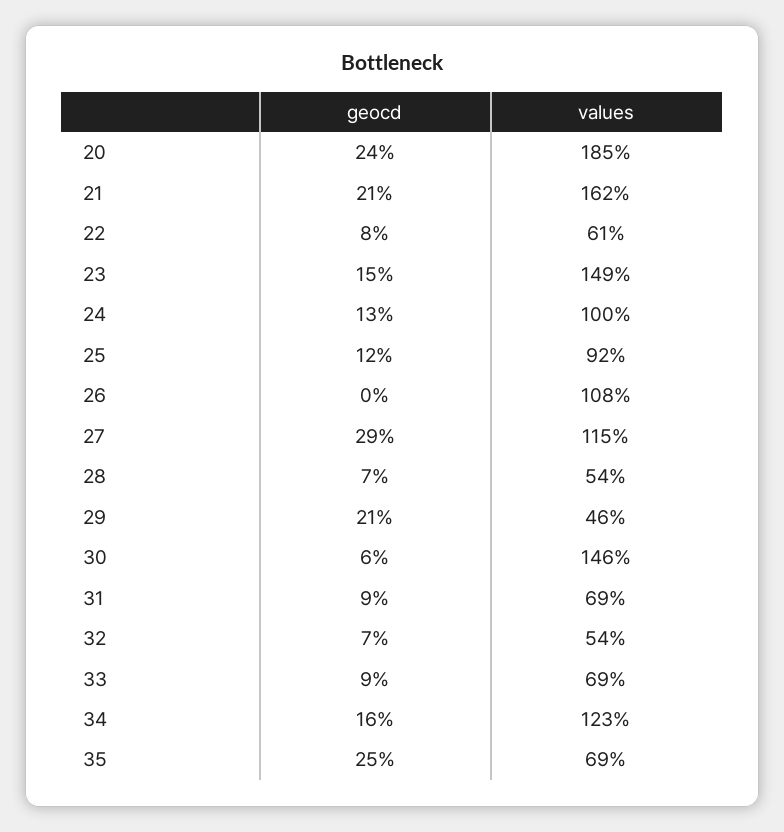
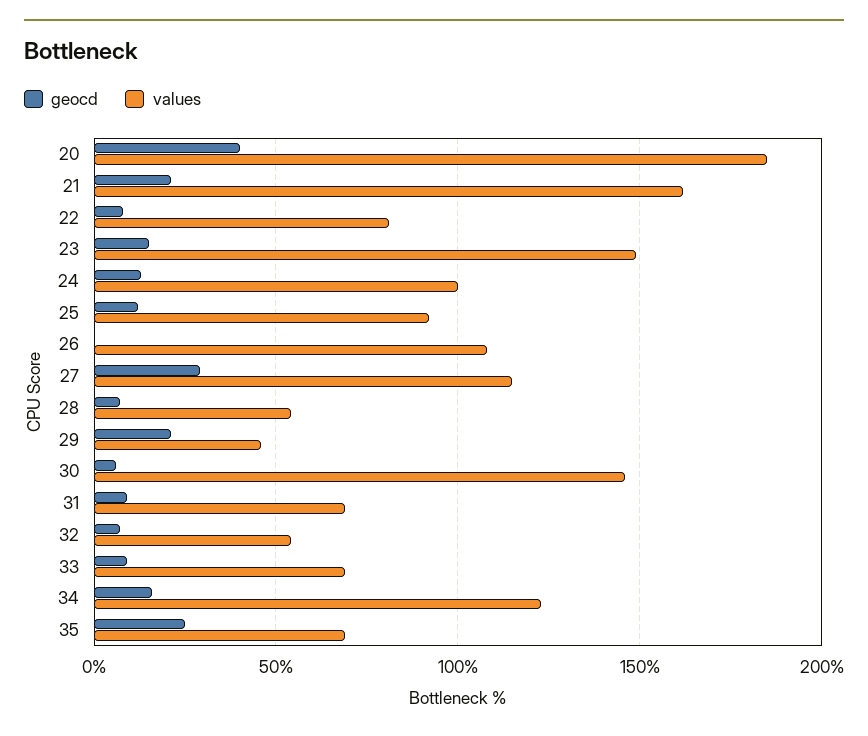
  {
    "geocd": {
-     "20": 24,
+     "20": 40,
      "21": 21,
      "22": 8,
      "23": 15,
      "24": 13,
      "25": 12,
      "26": 0,
      "27": 29,
      "28": 7,
      "29": 21,
      "30": 6,
      "31": 9,
      "32": 7,
      "33": 9,
      "34": 16,
      "35": 25
    },
    "values": {
      "20": 185,
      "21": 162,
-     "22": 61,
+     "22": 80,
      "23": 149,
      "24": 100,
      "25": 92,
      "26": 108,
      "27": 115,
      "28": 54,
      "29": 46,
      "30": 146,
      "31": 69,
      "32": 54,
      "33": 69,
      "34": 123,
      "35": 69
    }
  }

